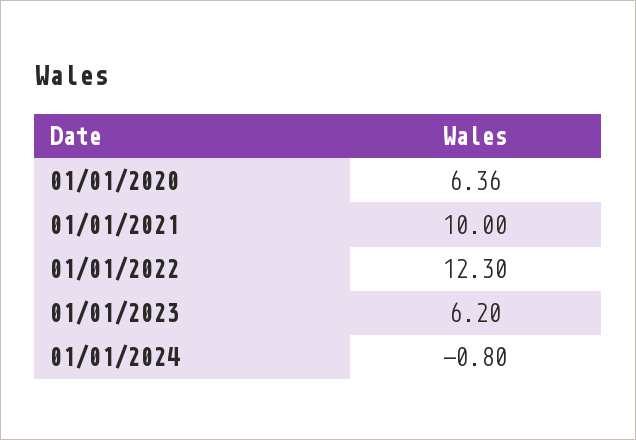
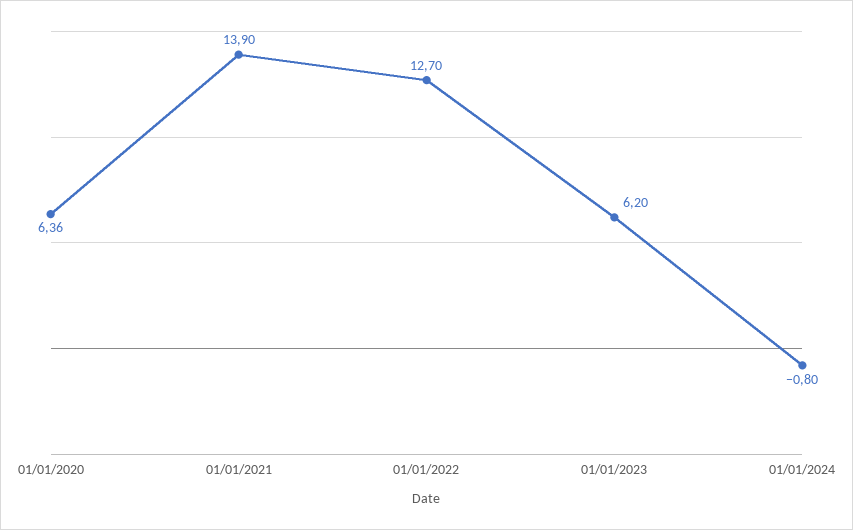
  {
    "01/01/2020": 6.36,
-   "01/01/2021": 10,
+   "01/01/2021": 13.9,
-   "01/01/2022": 12.3,
+   "01/01/2022": 12.7,
    "01/01/2023": 6.2,
    "01/01/2024": -0.8
  }

